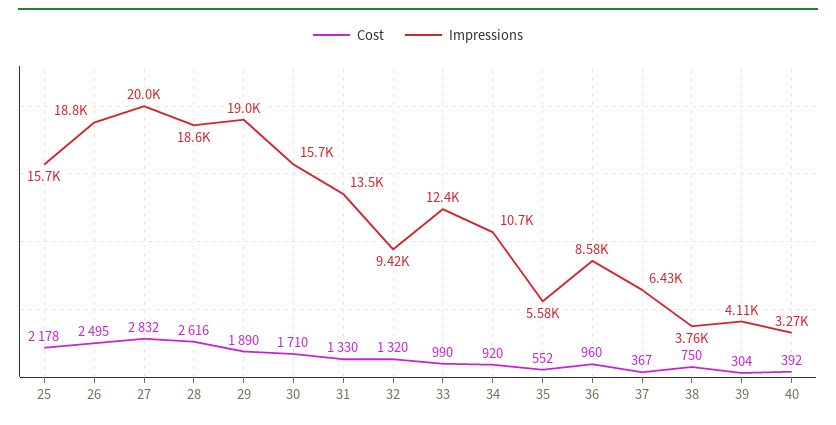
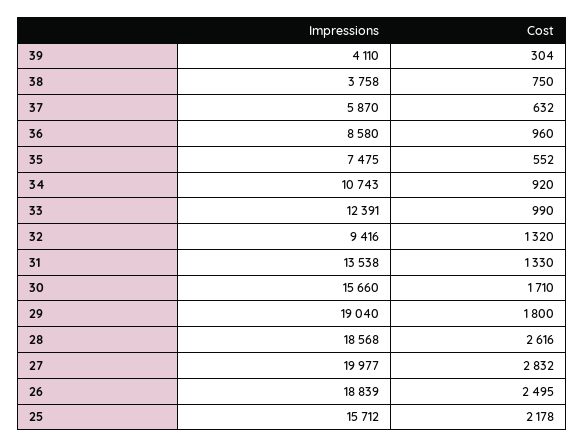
  {
    "Cost": {
      "25": 2178,
      "26": 2495,
      "27": 2832,
      "28": 2616,
-     "29": 1890,
+     "29": 1800,
      "30": 1710,
      "31": 1330,
      "32": 1320,
      "33": 990,
      "34": 920,
      "35": 552,
      "36": 960,
-     "37": 367,
+     "37": 632,
      "38": 750,
-     "39": 304,
+     "39": 304
-     "40": 392
    },
    "Impressions": {
      "25": 15712,
      "26": 18839,
      "27": 19977,
      "28": 18568,
      "29": 19040,
      "30": 15660,
      "31": 13538,
      "32": 9416,
      "33": 12391,
      "34": 10743,
-     "35": 5580,
+     "35": 7475,
      "36": 8580,
-     "37": 6430,
+     "37": 5870,
      "38": 3758,
-     "39": 4110,
+     "39": 4110
-     "40": 3270
    }
  }

